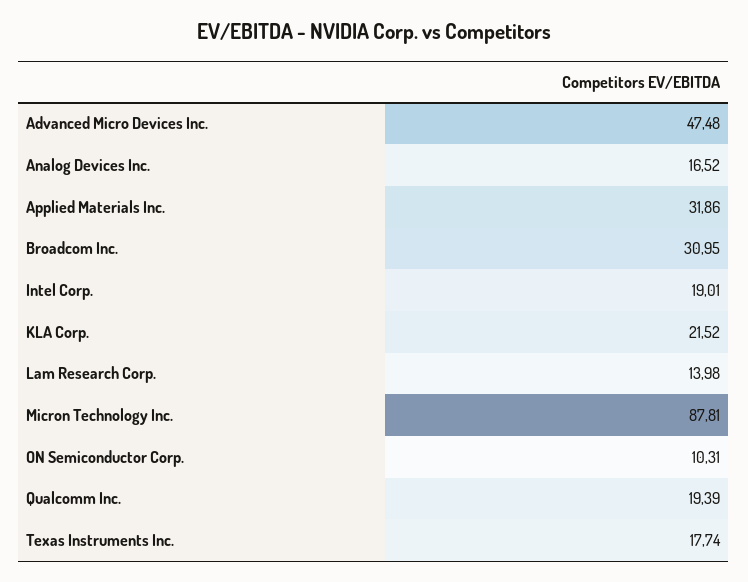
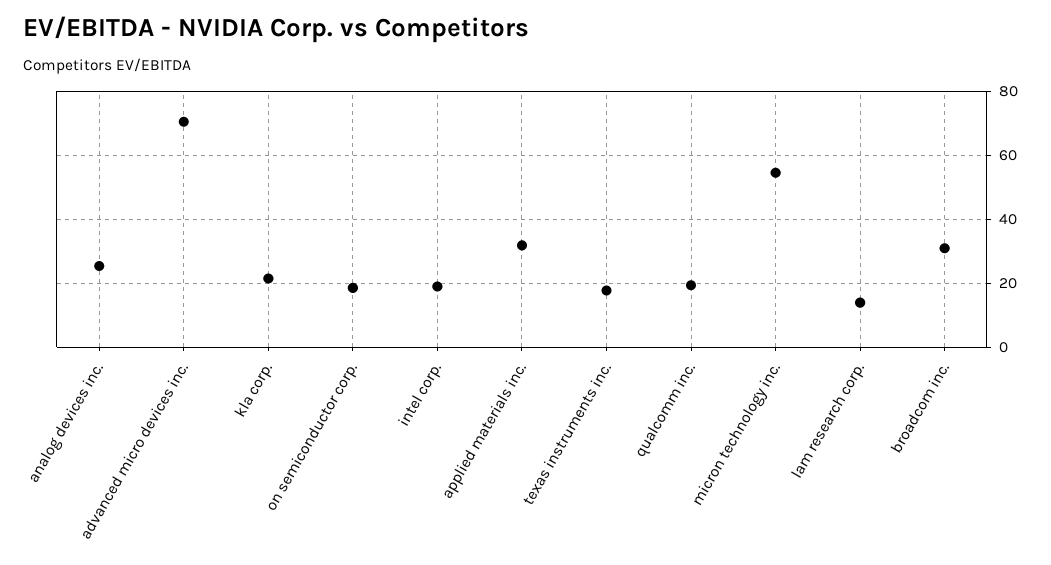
  {
-   "Advanced Micro Devices Inc.": 47.48,
+   "Advanced Micro Devices Inc.": 70,
-   "Analog Devices Inc.": 16.52,
+   "Analog Devices Inc.": 26,
    "Applied Materials Inc.": 31.86,
    "Broadcom Inc.": 30.95,
    "Intel Corp.": 19.01,
    "KLA Corp.": 21.52,
    "Lam Research Corp.": 13.98,
-   "Micron Technology Inc.": 87.81,
+   "Micron Technology Inc.": 54,
-   "ON Semiconductor Corp.": 10.31,
+   "ON Semiconductor Corp.": 18,
    "Qualcomm Inc.": 19.39,
    "Texas Instruments Inc.": 17.74
  }

